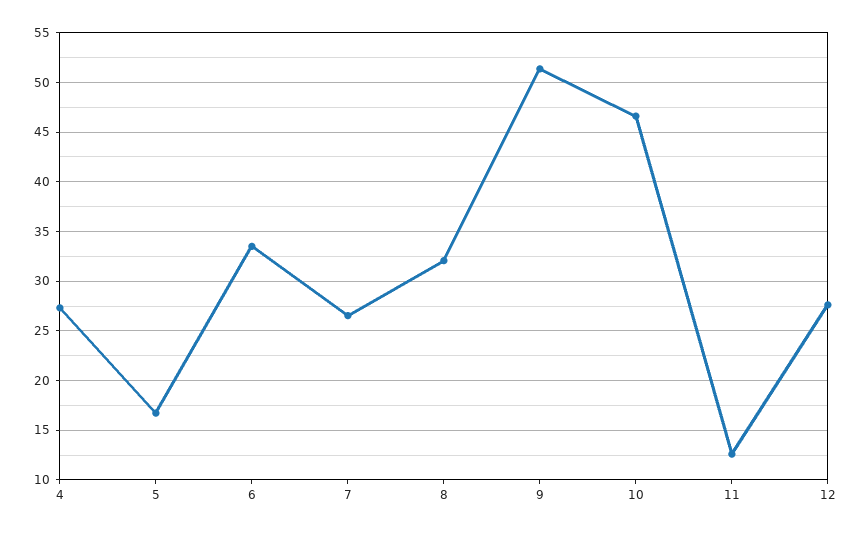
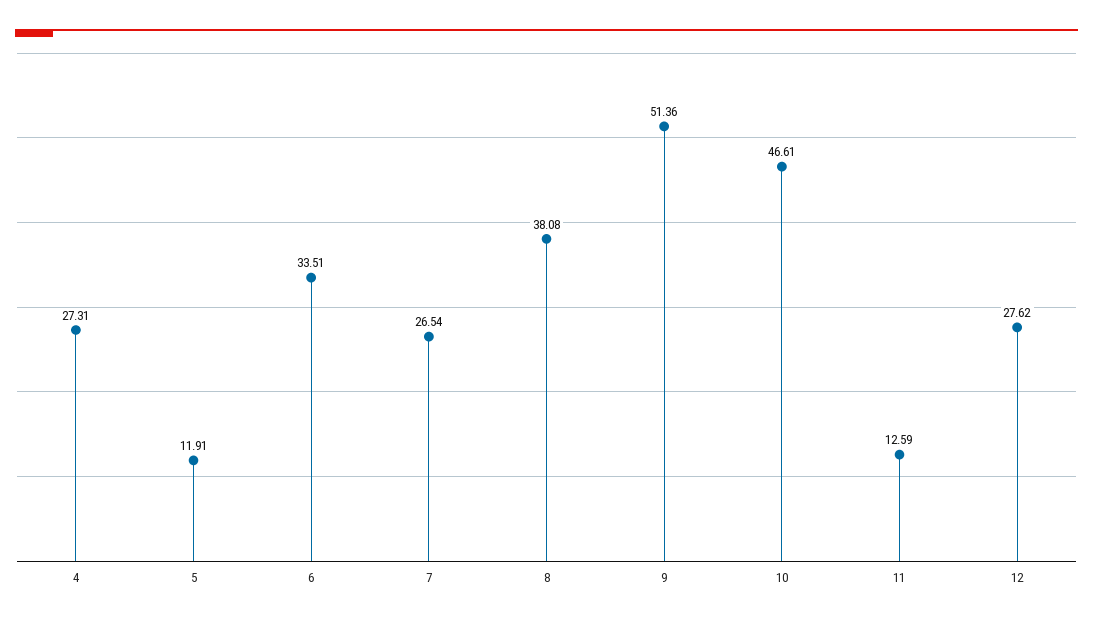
  {
    "4": 27.31,
-   "5": 17,
+   "5": 11.91,
    "6": 33.51,
    "7": 26.54,
-   "8": 32,
+   "8": 38.08,
    "9": 51.36,
    "10": 46.61,
    "11": 12.59,
    "12": 27.62
  }

